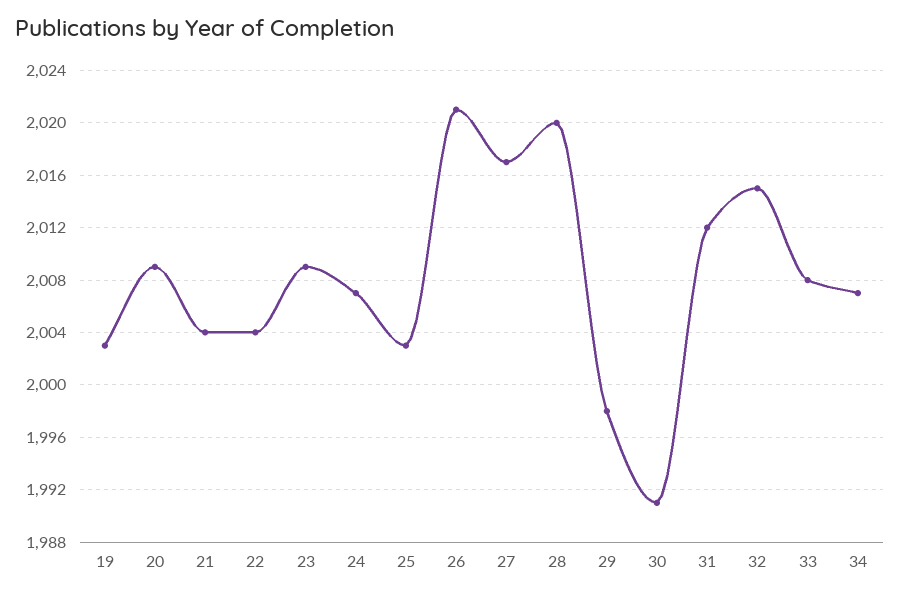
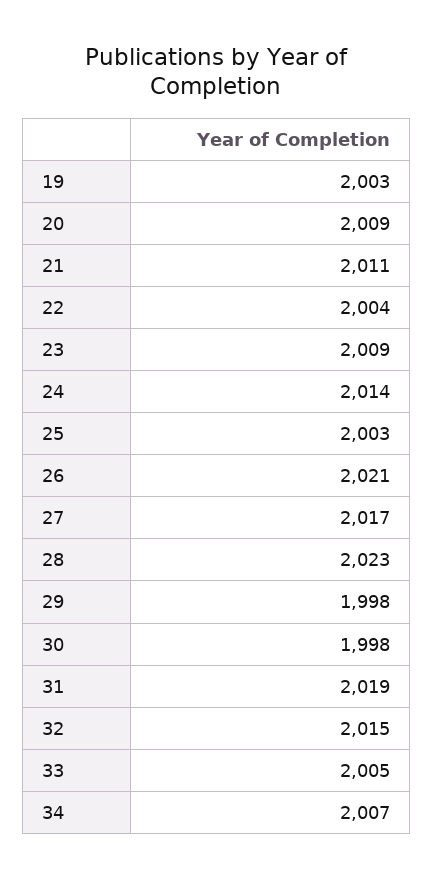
  {
    "19": 2003,
    "20": 2009,
-   "21": 2004,
+   "21": 2011,
    "22": 2004,
    "23": 2009,
-   "24": 2007,
+   "24": 2014,
    "25": 2003,
    "26": 2021,
    "27": 2017,
-   "28": 2020,
+   "28": 2023,
    "29": 1998,
-   "30": 1991,
+   "30": 1998,
-   "31": 2012,
+   "31": 2019,
    "32": 2015,
-   "33": 2008,
+   "33": 2005,
    "34": 2007
  }

